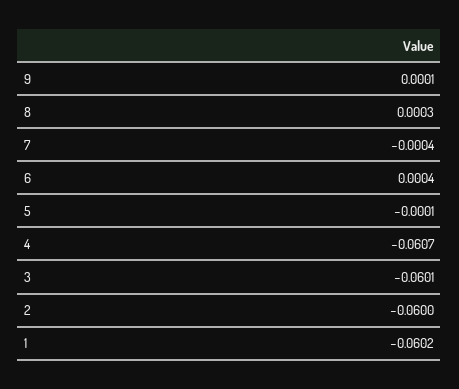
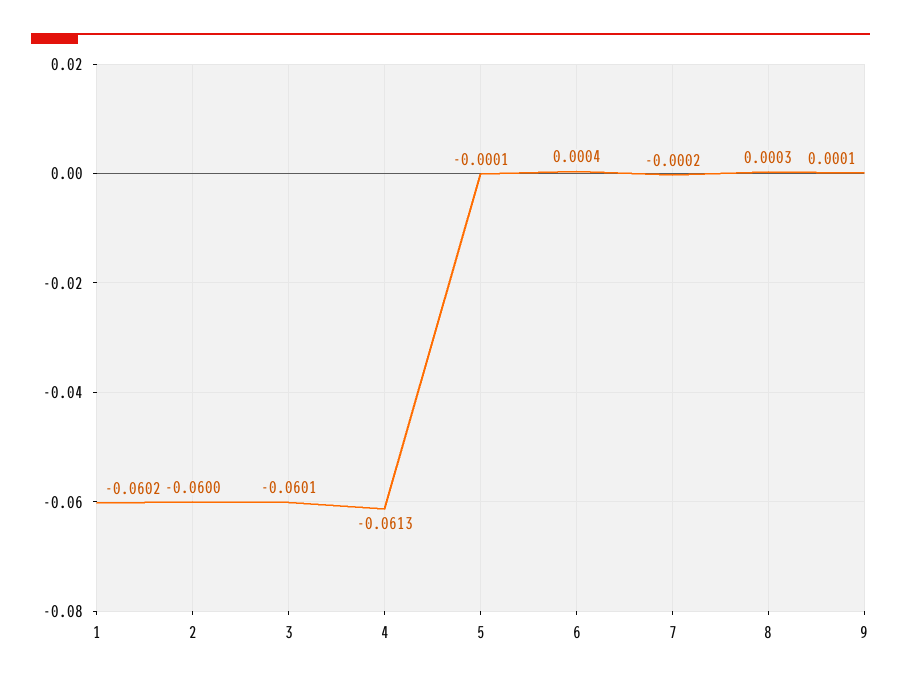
  {
    "9": 0.0001,
    "8": 0.0003,
-   "7": -0.0004,
+   "7": -0.0002,
    "6": 0.0004,
    "5": -0.0001,
-   "4": -0.0607,
+   "4": -0.0613,
    "3": -0.0601,
    "2": -0.06,
    "1": -0.0602
  }

